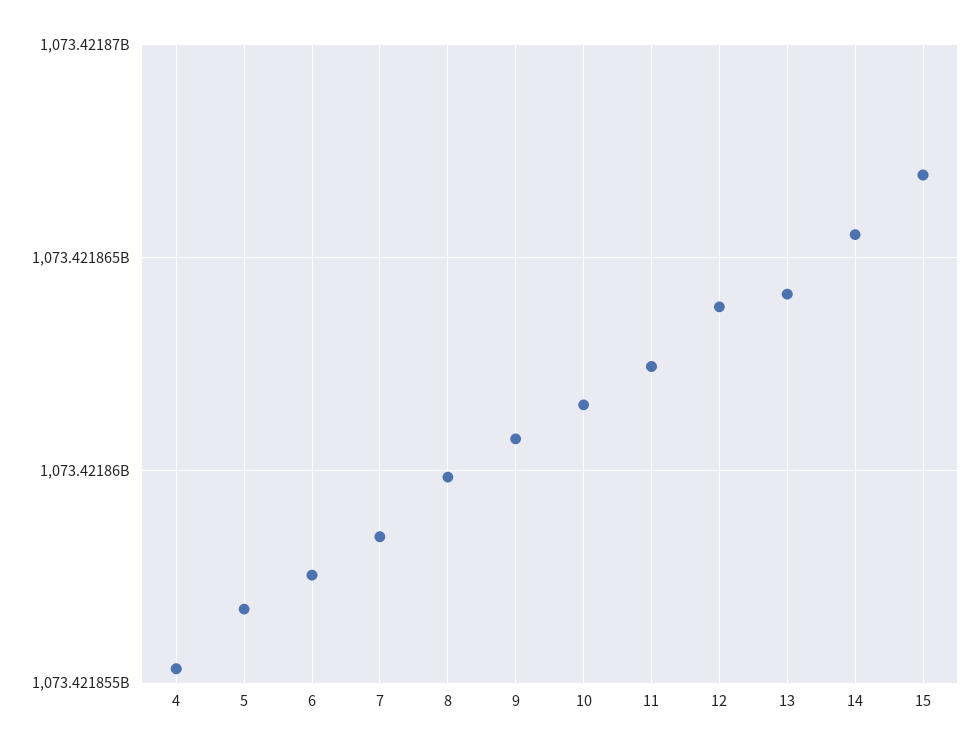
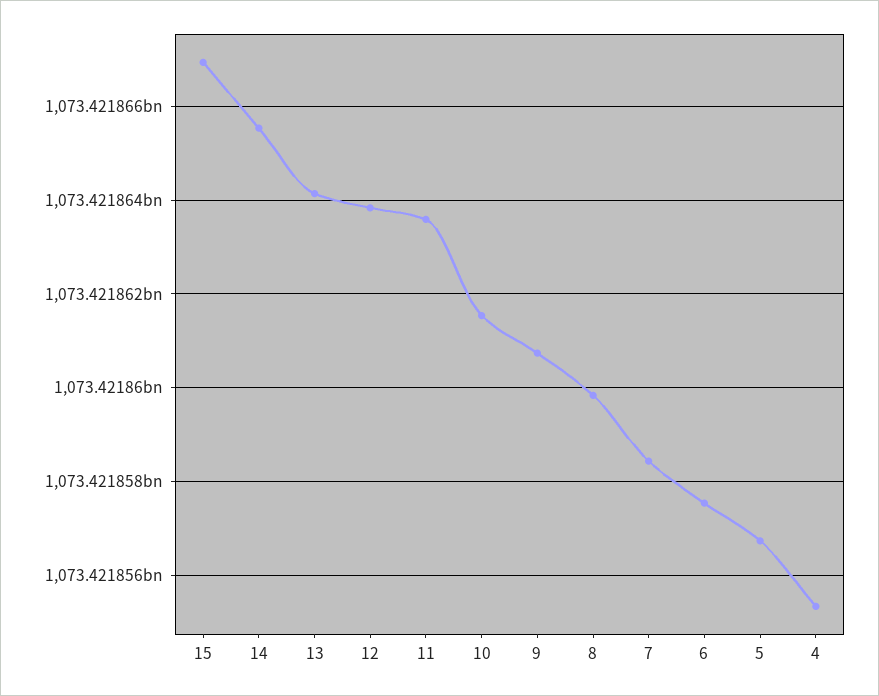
  {
    "4": 1073421855400,
    "5": 1073421856800,
    "6": 1073421857600,
    "7": 1073421858400,
    "8": 1073421859800,
    "9": 1073421860800,
    "10": 1073421861600,
-   "11": 1073421862500,
+   "11": 1073421863600,
    "12": 1073421863800,
    "13": 1073421864200,
    "14": 1073421865600,
    "15": 1073421867000
  }

